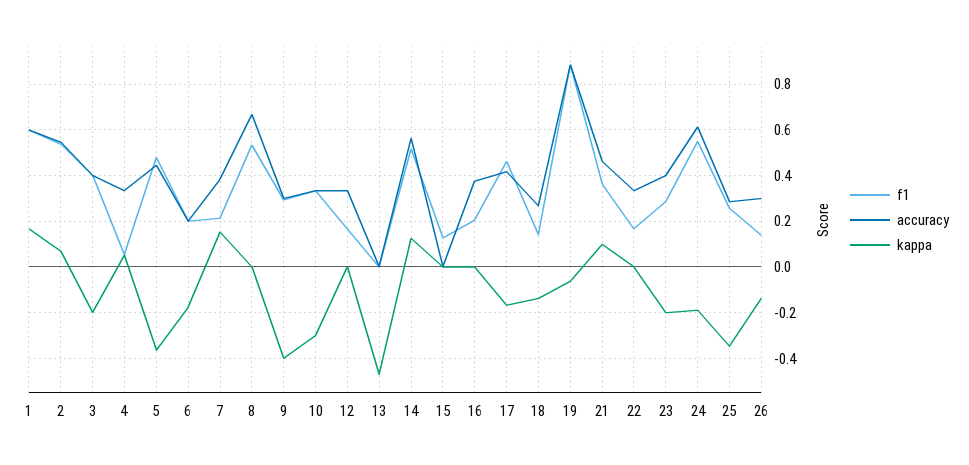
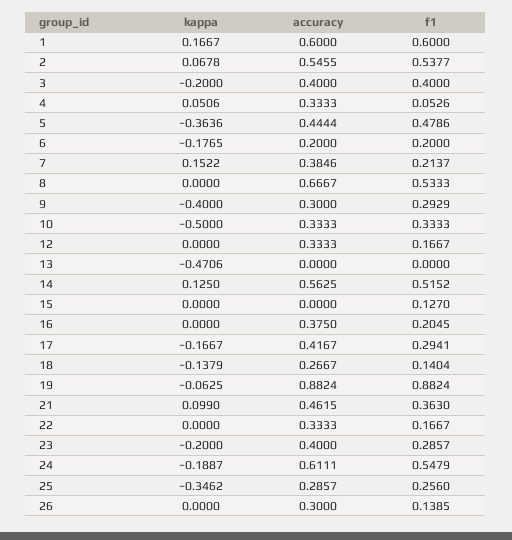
  {
    "f1": {
      "1": 0.6,
      "2": 0.5377,
      "3": 0.4,
      "4": 0.0526,
      "5": 0.4786,
      "6": 0.2,
      "7": 0.2137,
      "8": 0.5333,
      "9": 0.2929,
      "10": 0.3333,
      "12": 0.1667,
      "13": 0,
      "14": 0.5152,
      "15": 0.127,
      "16": 0.2045,
-     "17": 0.45,
+     "17": 0.2941,
      "18": 0.1404,
      "19": 0.8824,
      "21": 0.363,
      "22": 0.1667,
      "23": 0.2857,
      "24": 0.5479,
      "25": 0.256,
      "26": 0.1385
    },
    "accuracy": {
      "1": 0.6,
      "2": 0.5455,
      "3": 0.4,
      "4": 0.3333,
      "5": 0.4444,
      "6": 0.2,
      "7": 0.3846,
      "8": 0.6667,
      "9": 0.3,
      "10": 0.3333,
      "12": 0.3333,
      "13": 0,
      "14": 0.5625,
      "15": 0,
      "16": 0.375,
      "17": 0.4167,
      "18": 0.2667,
      "19": 0.8824,
      "21": 0.4615,
      "22": 0.3333,
      "23": 0.4,
      "24": 0.6111,
      "25": 0.2857,
      "26": 0.3
    },
    "kappa": {
      "1": 0.1667,
      "2": 0.0678,
      "3": -0.2,
      "4": 0.0506,
      "5": -0.3636,
      "6": -0.1765,
      "7": 0.1522,
      "8": 0,
      "9": -0.4,
-     "10": -0.3,
+     "10": -0.5,
      "12": 0,
      "13": -0.4706,
      "14": 0.125,
      "15": 0,
      "16": 0,
      "17": -0.1667,
      "18": -0.1379,
      "19": -0.0625,
      "21": 0.099,
      "22": 0,
      "23": -0.2,
      "24": -0.1887,
      "25": -0.3462,
-     "26": -0.15
+     "26": 0
    }
  }

